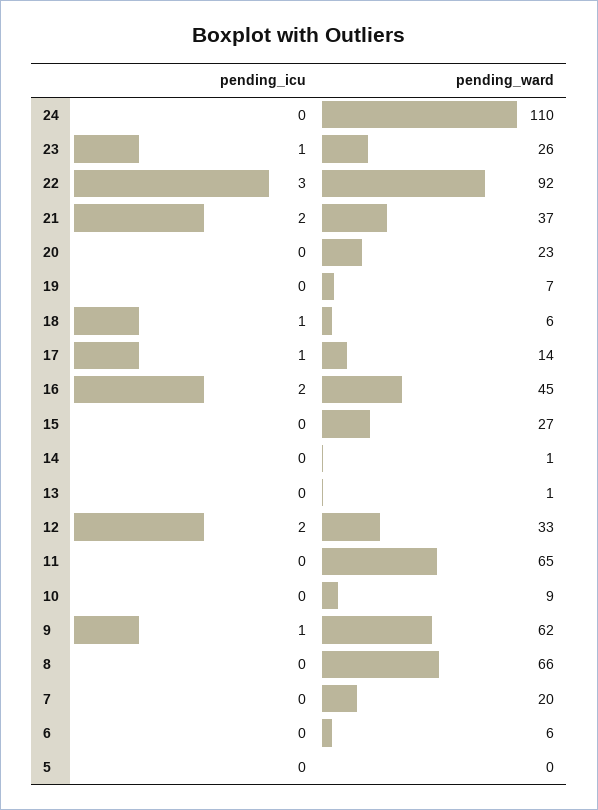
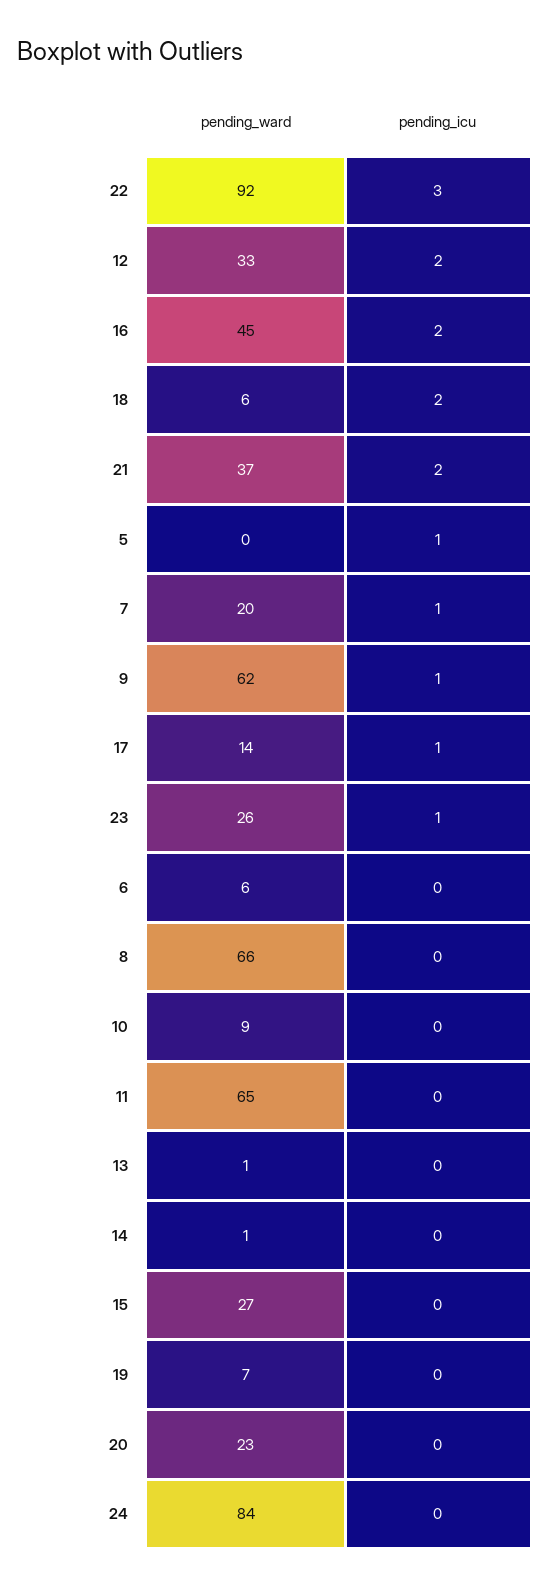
  {
    "pending_icu": {
      "24": 0,
      "23": 1,
      "22": 3,
      "21": 2,
      "20": 0,
      "19": 0,
-     "18": 1,
+     "18": 2,
      "17": 1,
      "16": 2,
      "15": 0,
      "14": 0,
      "13": 0,
      "12": 2,
      "11": 0,
      "10": 0,
      "9": 1,
      "8": 0,
-     "7": 0,
+     "7": 1,
      "6": 0,
-     "5": 0
+     "5": 1
    },
    "pending_ward": {
-     "24": 110,
+     "24": 84,
      "23": 26,
      "22": 92,
      "21": 37,
      "20": 23,
      "19": 7,
      "18": 6,
      "17": 14,
      "16": 45,
      "15": 27,
      "14": 1,
      "13": 1,
      "12": 33,
      "11": 65,
      "10": 9,
      "9": 62,
      "8": 66,
      "7": 20,
      "6": 6,
      "5": 0
    }
  }

